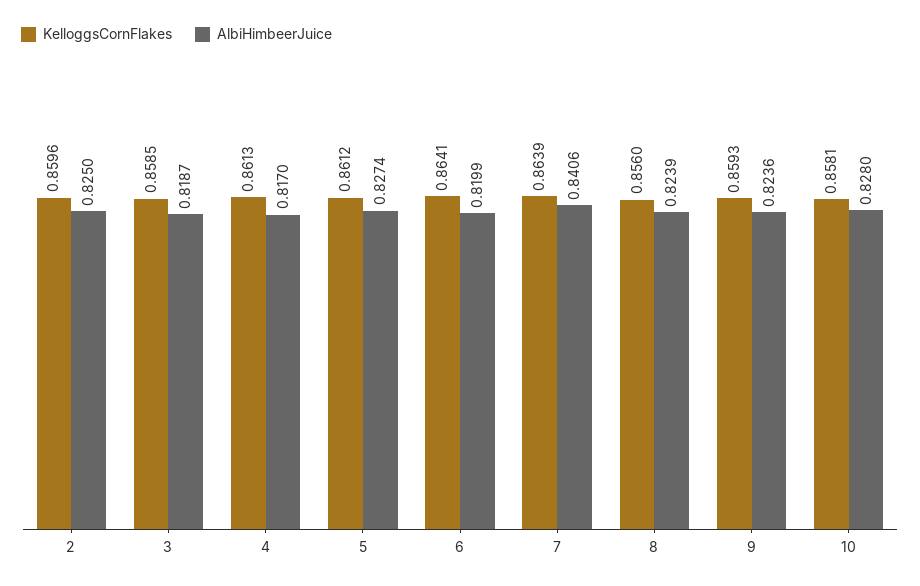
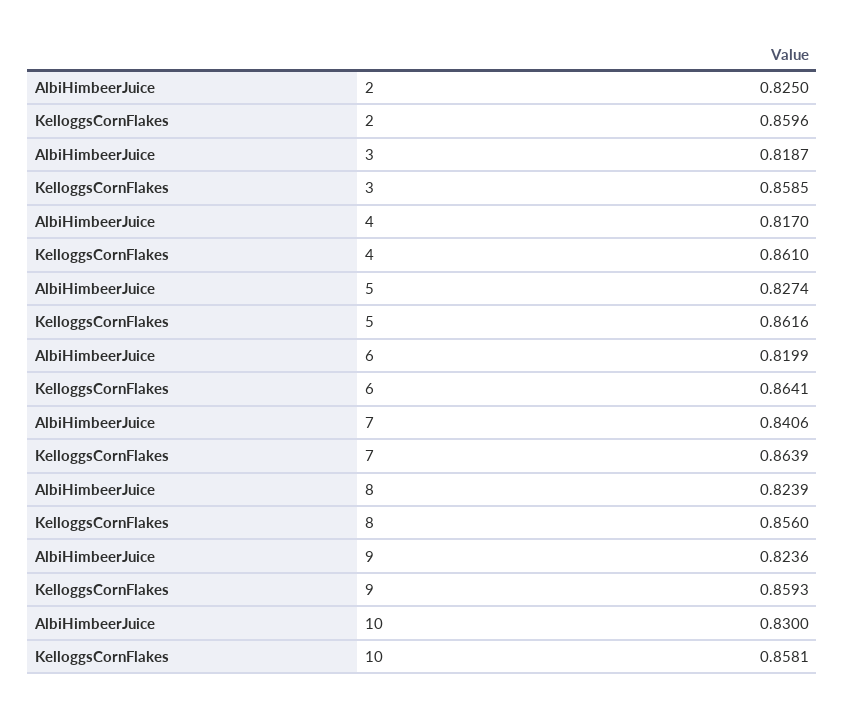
  {
    "KelloggsCornFlakes": {
      "2": 0.8596,
      "3": 0.8585,
-     "4": 0.8613,
+     "4": 0.861,
-     "5": 0.8612,
+     "5": 0.8616,
      "6": 0.8641,
      "7": 0.8639,
      "8": 0.856,
      "9": 0.8593,
      "10": 0.8581
    },
    "AlbiHimbeerJuice": {
      "2": 0.825,
      "3": 0.8187,
      "4": 0.817,
      "5": 0.8274,
      "6": 0.8199,
      "7": 0.8406,
      "8": 0.8239,
      "9": 0.8236,
-     "10": 0.828
+     "10": 0.83
    }
  }

